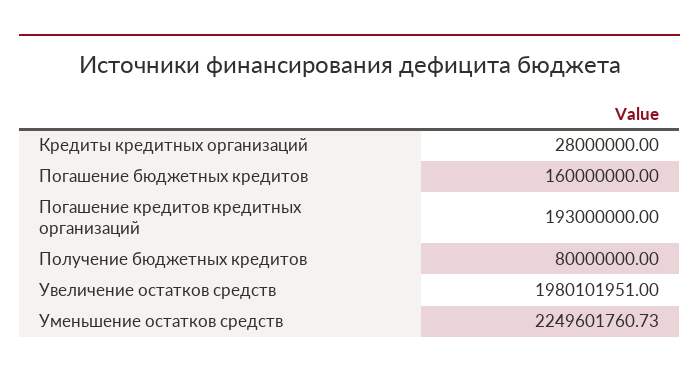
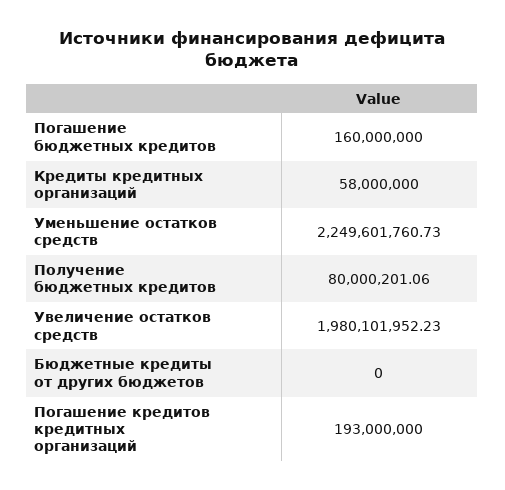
  {
-   "Кредиты кредитных организаций": 28000000,
+   "Кредиты кредитных организаций": 58000000,
    "Погашение бюджетных кредитов": 160000000,
    "Погашение кредитов кредитных организаций": 193000000,
-   "Получение бюджетных кредитов": 80000000,
+   "Получение бюджетных кредитов": 80000201.06,
-   "Увеличение остатков средств": 1980101951,
+   "Увеличение остатков средств": 1980101952.23,
-   "Уменьшение остатков средств": 2249601760.73
+   "Уменьшение остатков средств": 2249601760.73,
+   "Бюджетные кредиты от других бюджетов": 0
  }

